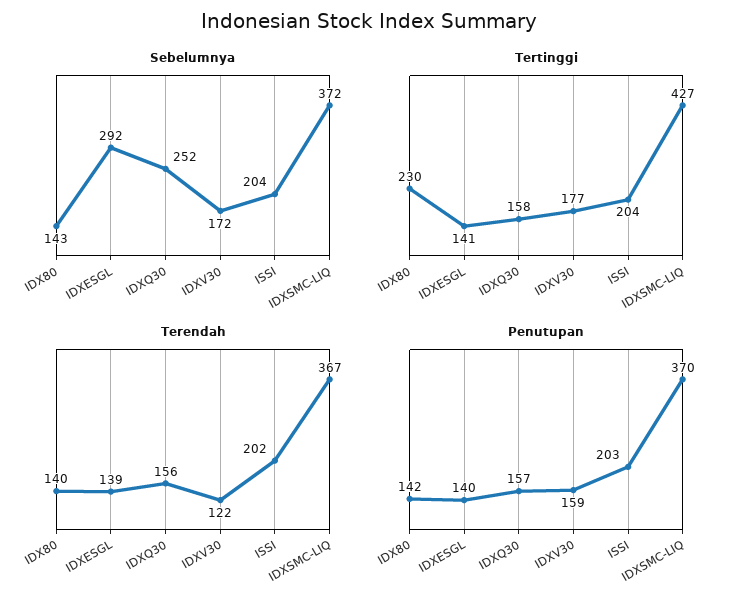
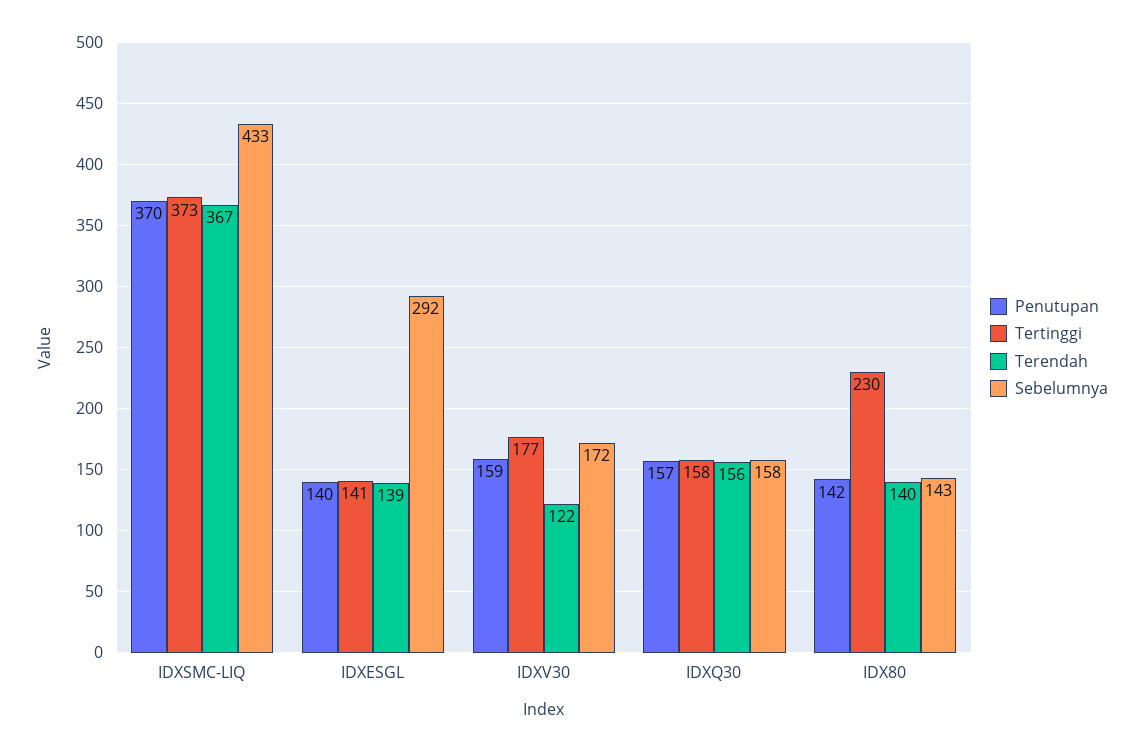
  {
    "Sebelumnya": {
      "IDX80": 143,
      "IDXESGL": 292,
-     "IDXQ30": 252,
+     "IDXQ30": 158,
      "IDXV30": 172,
-     "ISSI": 204,
-     "IDXSMC-LIQ": 372
+     "IDXSMC-LIQ": 433
    },
    "Tertinggi": {
      "IDX80": 230,
      "IDXESGL": 141,
      "IDXQ30": 158,
      "IDXV30": 177,
-     "ISSI": 204,
-     "IDXSMC-LIQ": 427
+     "IDXSMC-LIQ": 373
    },
    "Terendah": {
      "IDX80": 140,
      "IDXESGL": 139,
      "IDXQ30": 156,
      "IDXV30": 122,
-     "ISSI": 202,
      "IDXSMC-LIQ": 367
    },
    "Penutupan": {
      "IDX80": 142,
      "IDXESGL": 140,
      "IDXQ30": 157,
      "IDXV30": 159,
-     "ISSI": 203,
      "IDXSMC-LIQ": 370
    }
  }

